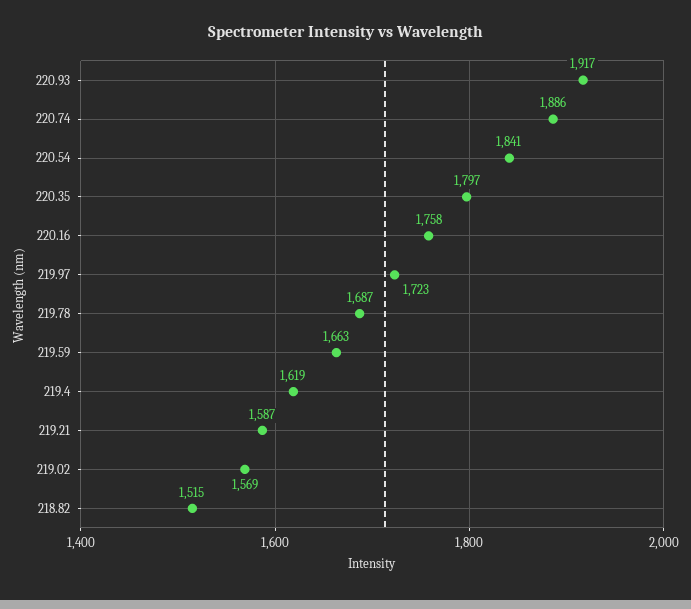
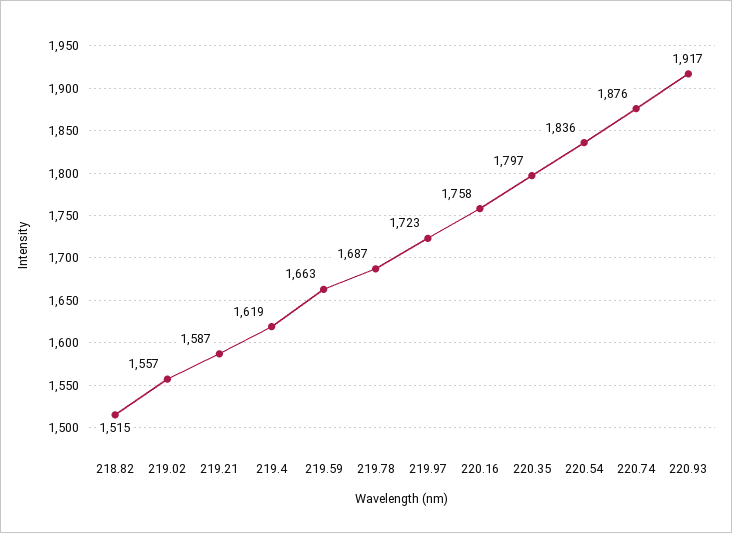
  {
    "220.93": 1917,
-   "220.74": 1886,
+   "220.74": 1876,
-   "220.54": 1841,
+   "220.54": 1836,
    "220.35": 1797,
    "220.16": 1758,
    "219.97": 1723,
    "219.78": 1687,
    "219.59": 1663,
    "219.4": 1619,
    "219.21": 1587,
-   "219.02": 1569,
+   "219.02": 1557,
    "218.82": 1515
  }

